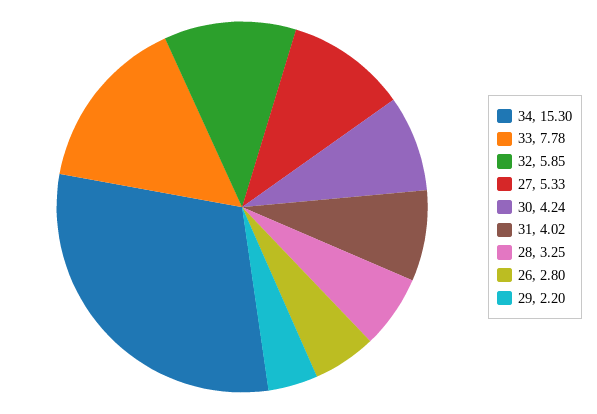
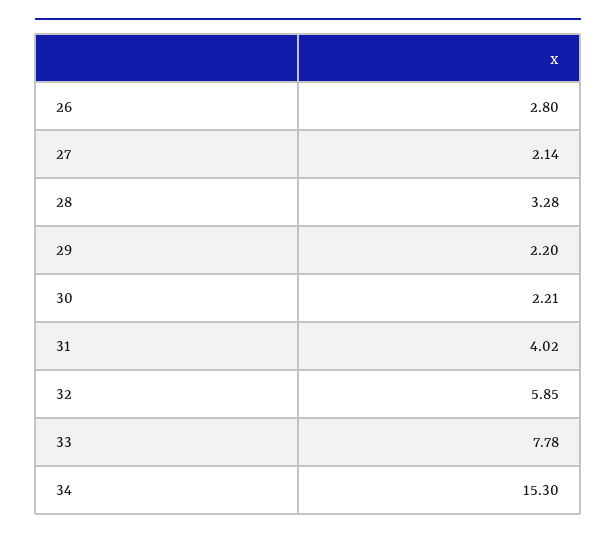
  {
    "34": 15.3,
    "33": 7.78,
    "32": 5.85,
-   "27": 5.33,
+   "27": 2.14,
-   "30": 4.24,
+   "30": 2.21,
    "31": 4.02,
-   "28": 3.25,
+   "28": 3.28,
    "26": 2.8,
    "29": 2.2
  }

